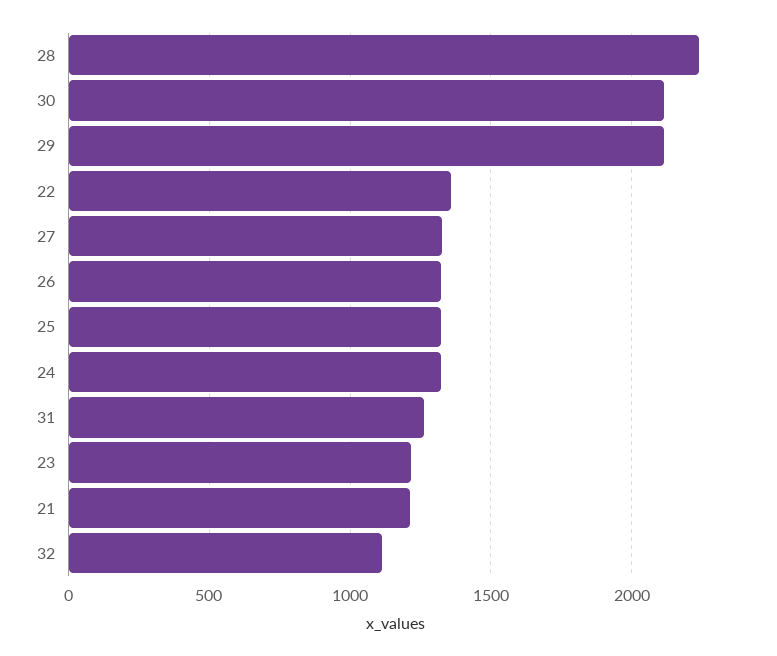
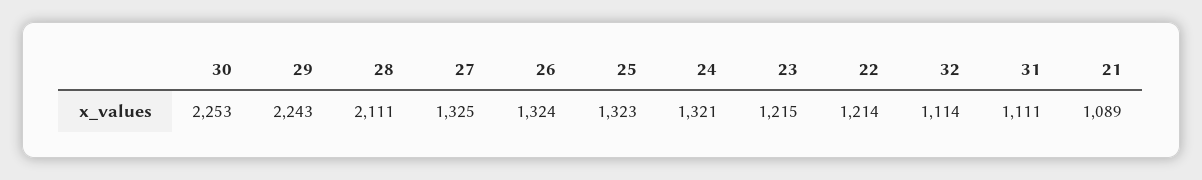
  {
-   "28": 2250,
+   "28": 2111,
-   "30": 2100,
+   "30": 2253,
-   "29": 2100,
+   "29": 2243,
-   "22": 1350,
+   "22": 1214,
    "27": 1325,
    "26": 1324,
    "25": 1323,
    "24": 1321,
-   "31": 1250,
+   "31": 1111,
    "23": 1215,
-   "21": 1200,
+   "21": 1089,
    "32": 1114
  }

